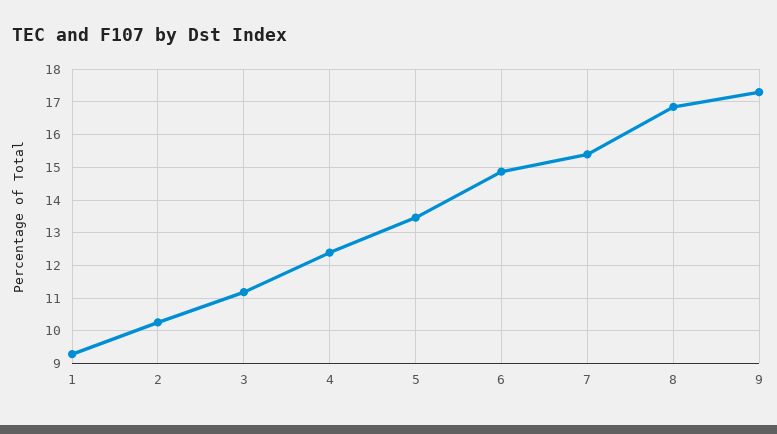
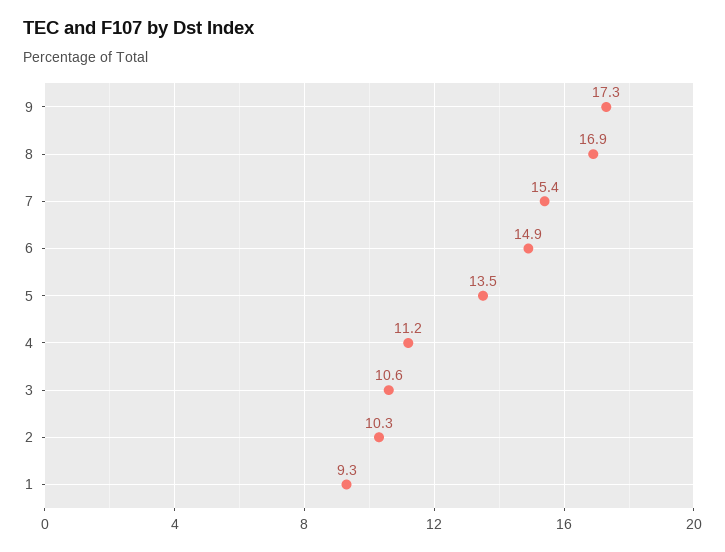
  {
    "1": 9.3,
    "2": 10.3,
-   "3": 11.2,
+   "3": 10.6,
-   "4": 12.4,
+   "4": 11.2,
    "5": 13.5,
    "6": 14.9,
    "7": 15.4,
    "8": 16.9,
    "9": 17.3
  }

